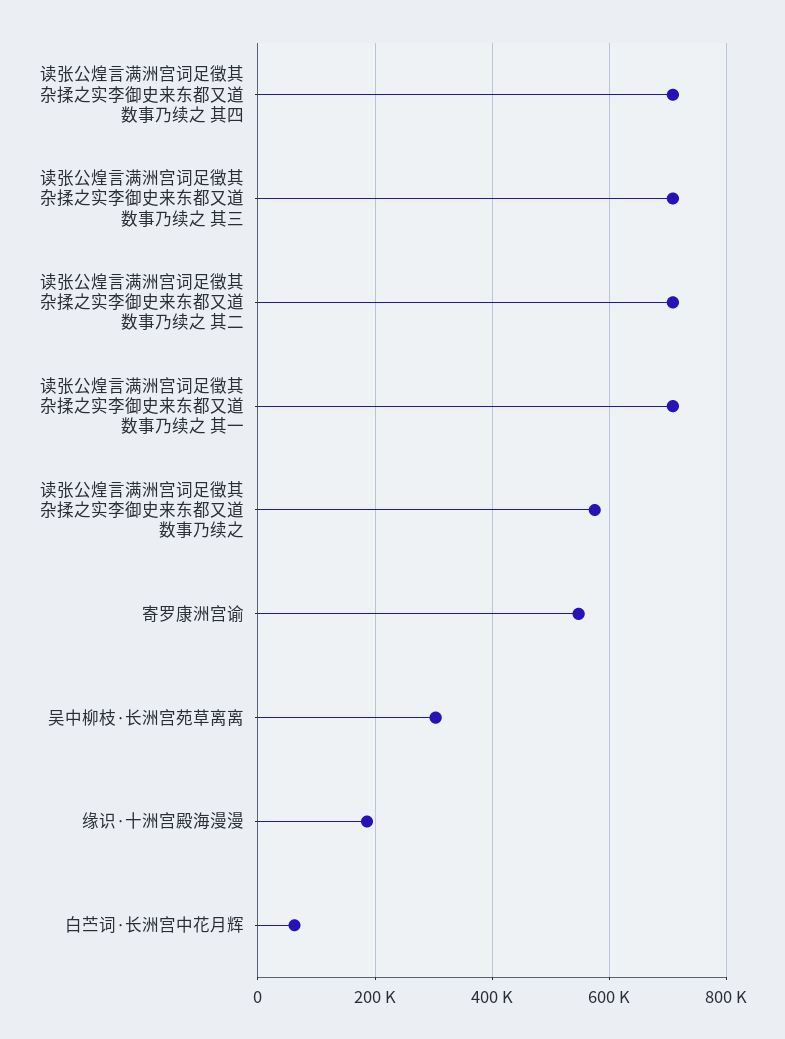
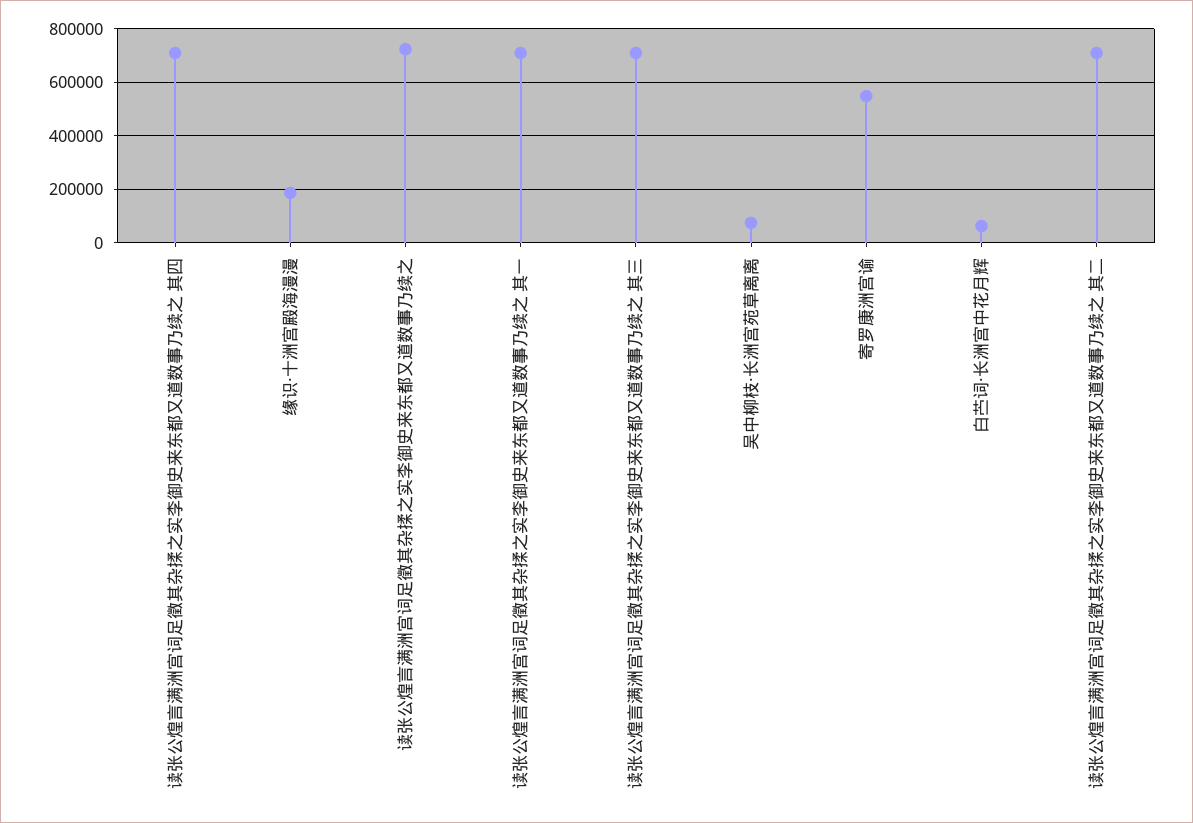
  {
    "读张公煌言满洲宫词足徵其杂揉之实李御史来东都又道数事乃续之 其四": 700000,
    "读张公煌言满洲宫词足徵其杂揉之实李御史来东都又道数事乃续之 其三": 700000,
    "读张公煌言满洲宫词足徵其杂揉之实李御史来东都又道数事乃续之 其二": 700000,
    "读张公煌言满洲宫词足徵其杂揉之实李御史来东都又道数事乃续之 其一": 700000,
-   "读张公煌言满洲宫词足徵其杂揉之实李御史来东都又道数事乃续之": 580000,
+   "读张公煌言满洲宫词足徵其杂揉之实李御史来东都又道数事乃续之": 725000,
    "寄罗康洲宫谕": 540000,
-   "吴中柳枝·长洲宫苑草离离": 300000,
+   "吴中柳枝·长洲宫苑草离离": 75000,
    "缘识·十洲宫殿海漫漫": 180000,
    "白苎词·长洲宫中花月辉": 60000
  }

